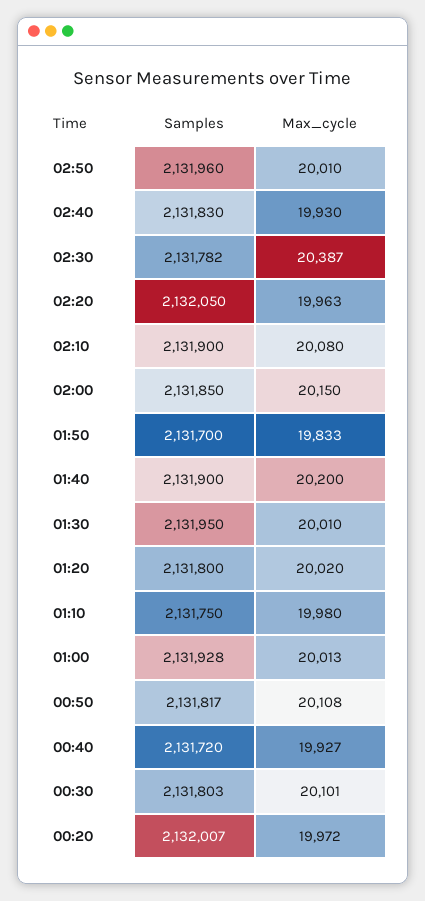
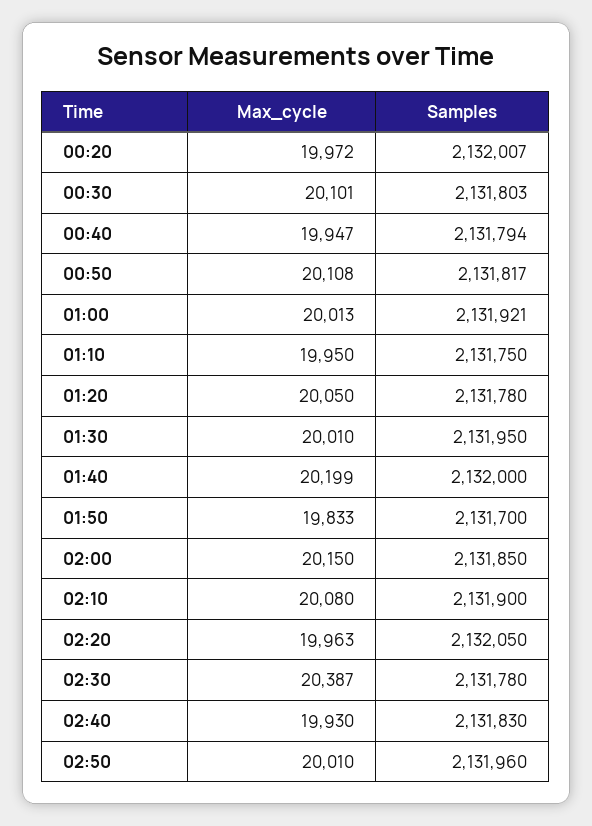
  {
    "Samples": {
      "02:50": 2131960,
      "02:40": 2131830,
-     "02:30": 2131782,
+     "02:30": 2131780,
      "02:20": 2132050,
      "02:10": 2131900,
      "02:00": 2131850,
      "01:50": 2131700,
-     "01:40": 2131900,
+     "01:40": 2132000,
      "01:30": 2131950,
-     "01:20": 2131800,
+     "01:20": 2131780,
      "01:10": 2131750,
-     "01:00": 2131928,
+     "01:00": 2131921,
      "00:50": 2131817,
-     "00:40": 2131720,
+     "00:40": 2131794,
      "00:30": 2131803,
      "00:20": 2132007
    },
    "Max_cycle": {
      "02:50": 20010,
      "02:40": 19930,
      "02:30": 20387,
      "02:20": 19963,
      "02:10": 20080,
      "02:00": 20150,
      "01:50": 19833,
-     "01:40": 20200,
+     "01:40": 20199,
      "01:30": 20010,
-     "01:20": 20020,
+     "01:20": 20050,
-     "01:10": 19980,
+     "01:10": 19950,
      "01:00": 20013,
      "00:50": 20108,
-     "00:40": 19927,
+     "00:40": 19947,
      "00:30": 20101,
      "00:20": 19972
    }
  }

